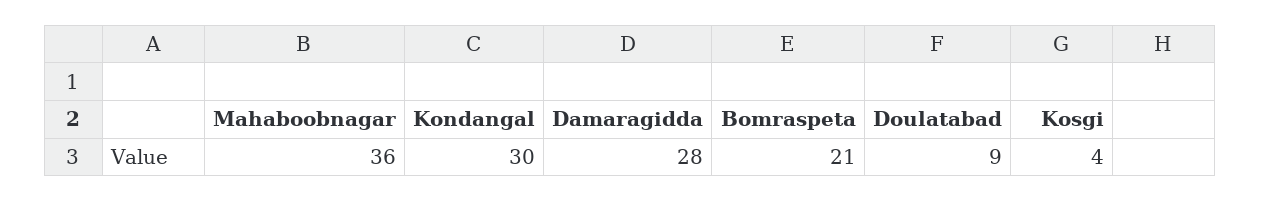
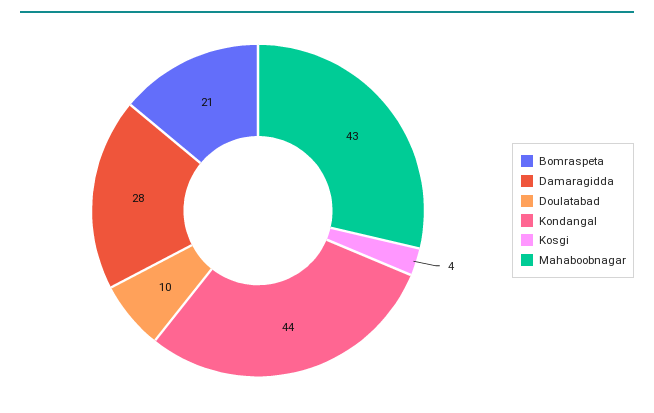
  {
-   "Mahaboobnagar": 36,
+   "Mahaboobnagar": 43,
-   "Kondangal": 30,
+   "Kondangal": 44,
    "Damaragidda": 28,
    "Bomraspeta": 21,
-   "Doulatabad": 9,
+   "Doulatabad": 10,
    "Kosgi": 4
  }

